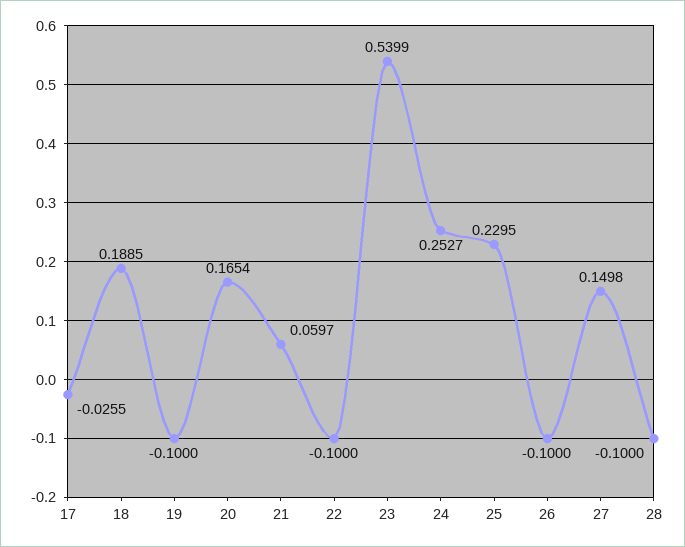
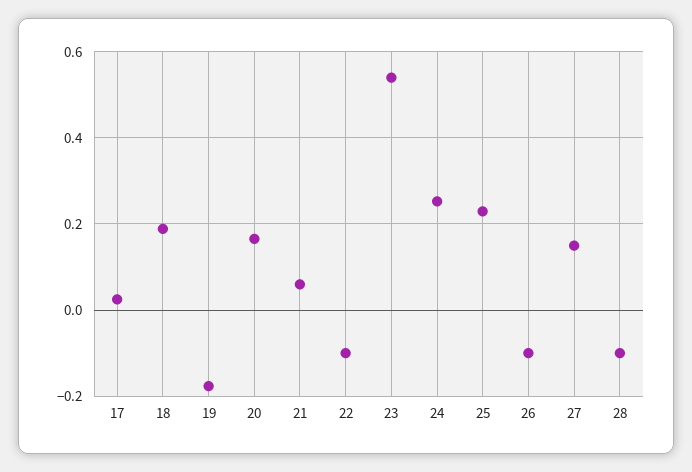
  {
-   "17": -0.0255,
+   "17": 0.02,
    "18": 0.1885,
-   "19": -0.1,
+   "19": -0.18,
    "20": 0.1654,
    "21": 0.0597,
    "22": -0.1,
    "23": 0.5399,
    "24": 0.2527,
    "25": 0.2295,
    "26": -0.1,
    "27": 0.1498,
    "28": -0.1
  }

